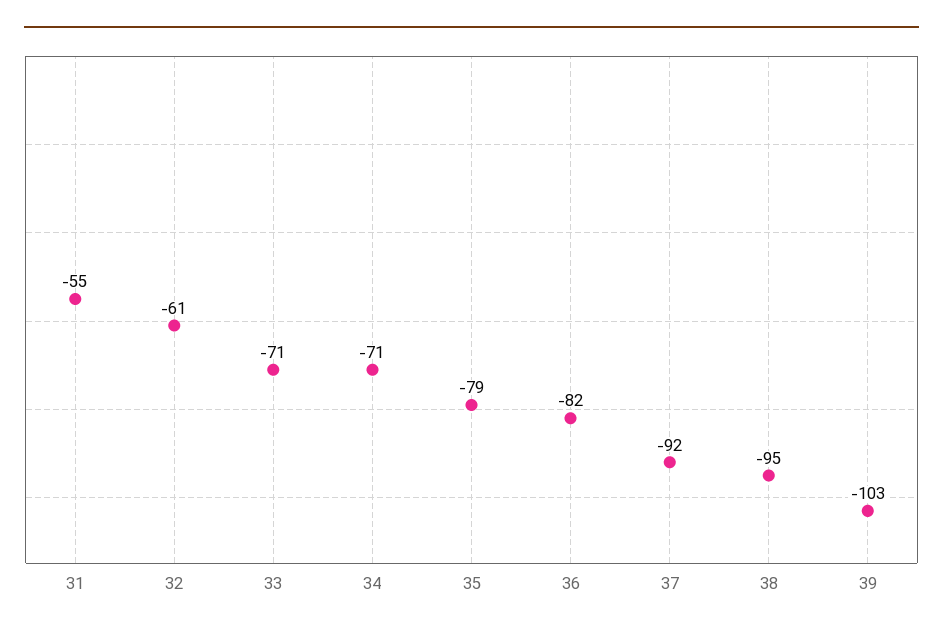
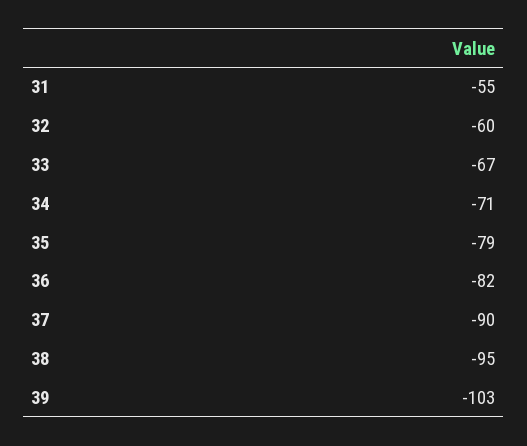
  {
    "31": -55,
-   "32": -61,
+   "32": -60,
-   "33": -71,
+   "33": -67,
    "34": -71,
    "35": -79,
    "36": -82,
-   "37": -92,
+   "37": -90,
    "38": -95,
    "39": -103
  }

